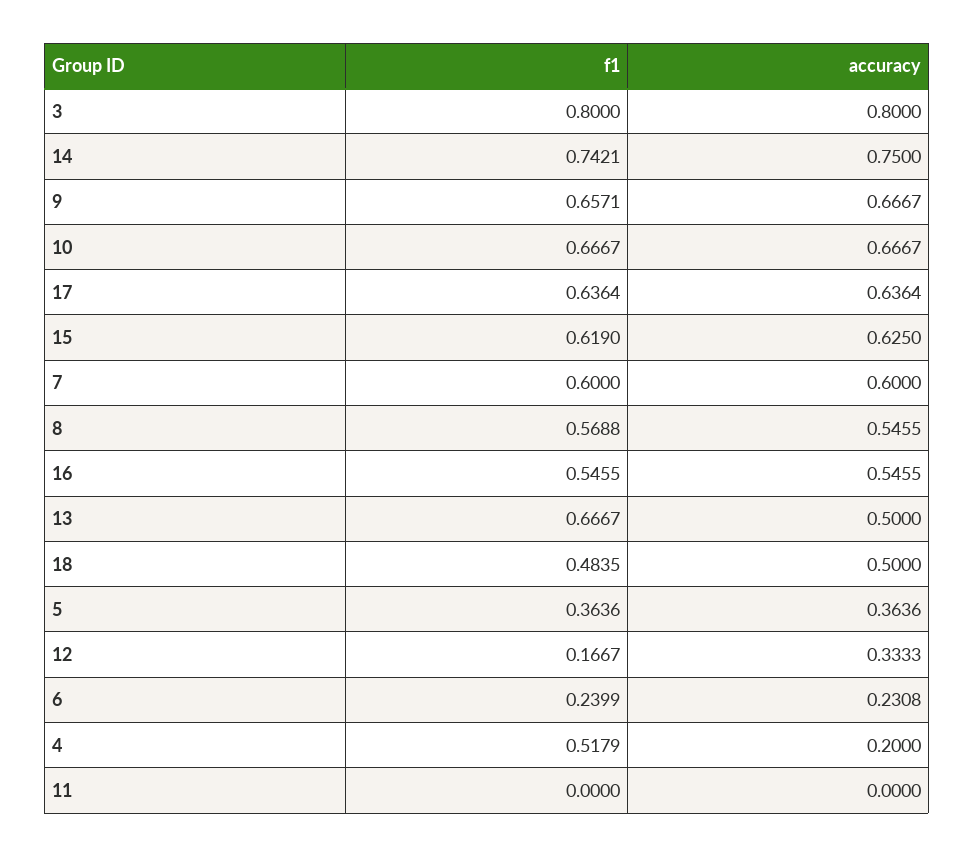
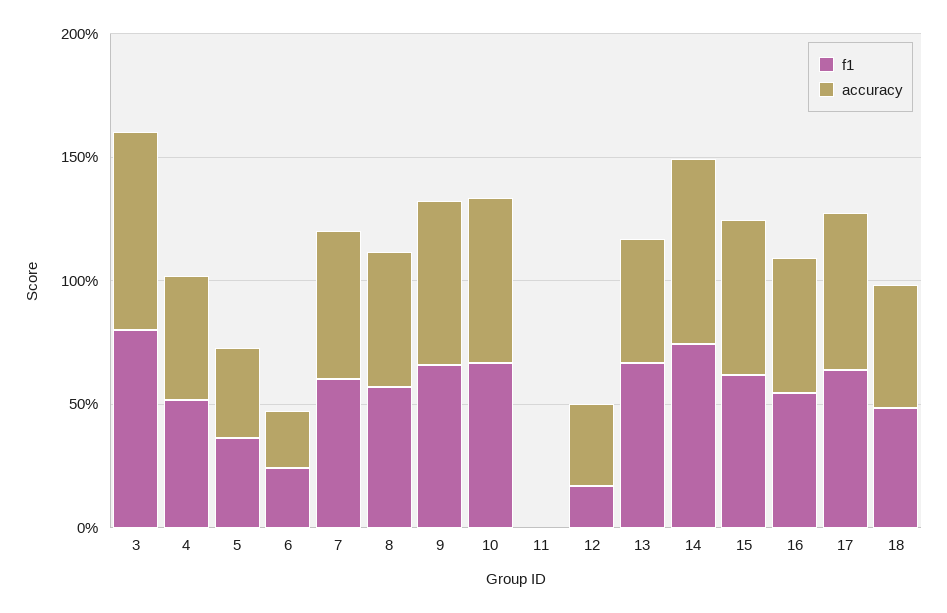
  {
    "f1": {
      "3": 0.8,
      "14": 0.7421,
      "9": 0.6571,
      "10": 0.6667,
      "17": 0.6364,
      "15": 0.619,
      "7": 0.6,
      "8": 0.5688,
      "16": 0.5455,
      "13": 0.6667,
      "18": 0.4835,
      "5": 0.3636,
      "12": 0.1667,
      "6": 0.2399,
      "4": 0.5179,
      "11": 0
    },
    "accuracy": {
      "3": 0.8,
      "14": 0.75,
      "9": 0.6667,
      "10": 0.6667,
      "17": 0.6364,
      "15": 0.625,
      "7": 0.6,
      "8": 0.5455,
      "16": 0.5455,
      "13": 0.5,
      "18": 0.5,
      "5": 0.3636,
      "12": 0.3333,
      "6": 0.2308,
-     "4": 0.2,
+     "4": 0.5,
      "11": 0
    }
  }

